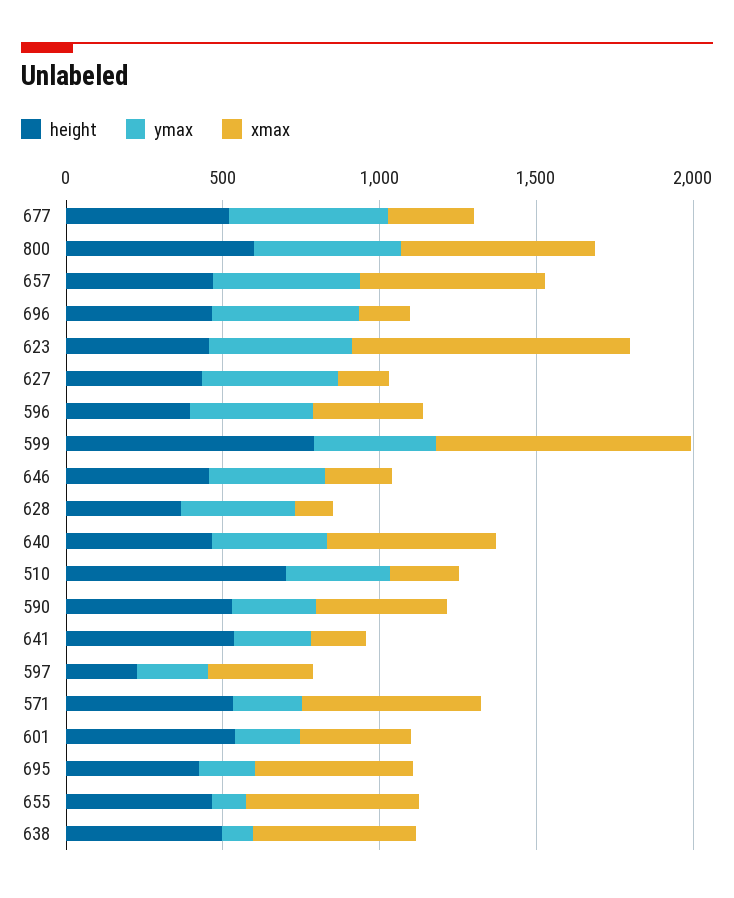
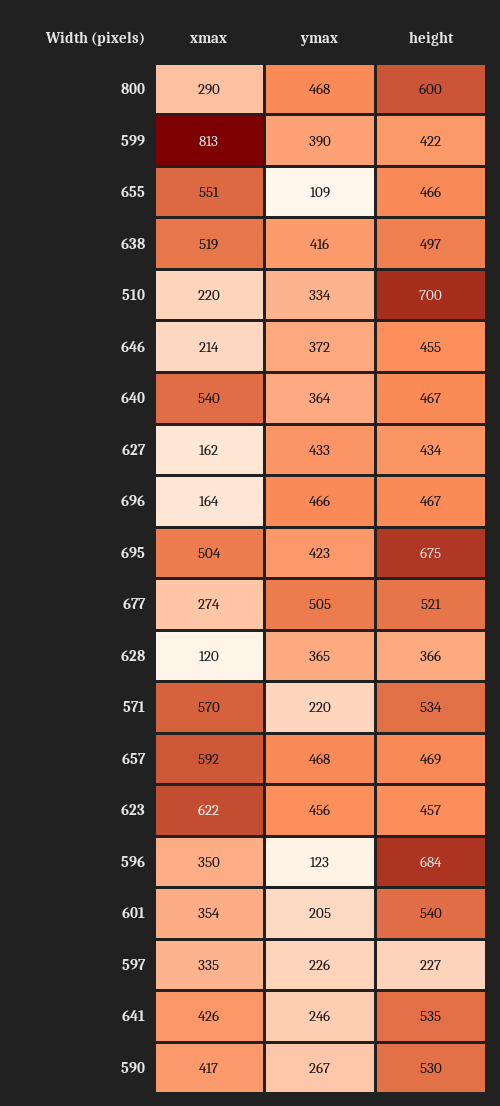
  {
    "height": {
      "677": 521,
      "800": 600,
      "657": 469,
      "696": 467,
      "623": 457,
      "627": 434,
-     "596": 400,
+     "596": 684,
-     "599": 800,
+     "599": 422,
      "646": 455,
      "628": 366,
      "640": 467,
      "510": 700,
      "590": 530,
      "641": 535,
      "597": 227,
      "571": 534,
      "601": 540,
-     "695": 400,
+     "695": 675,
      "655": 466,
      "638": 497
    },
    "ymax": {
      "677": 505,
      "800": 468,
      "657": 468,
      "696": 466,
      "623": 456,
      "627": 433,
-     "596": 400,
+     "596": 123,
      "599": 390,
      "646": 372,
      "628": 365,
      "640": 364,
      "510": 334,
      "590": 267,
      "641": 246,
      "597": 226,
      "571": 220,
      "601": 205,
-     "695": 200,
+     "695": 423,
      "655": 109,
-     "638": 100
+     "638": 416
    },
    "xmax": {
      "677": 274,
-     "800": 600,
+     "800": 290,
      "657": 592,
      "696": 164,
-     "623": 900,
+     "623": 622,
      "627": 162,
      "596": 350,
      "599": 813,
      "646": 214,
      "628": 120,
      "640": 540,
      "510": 220,
      "590": 417,
-     "641": 200,
+     "641": 426,
      "597": 335,
      "571": 570,
      "601": 354,
      "695": 504,
      "655": 551,
      "638": 519
    }
  }

